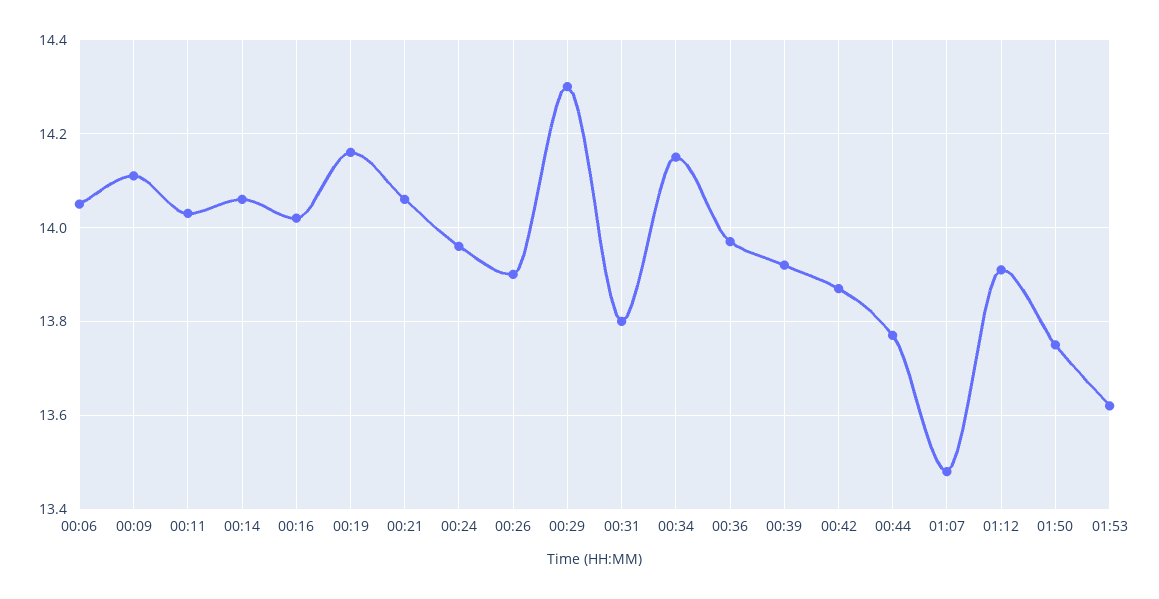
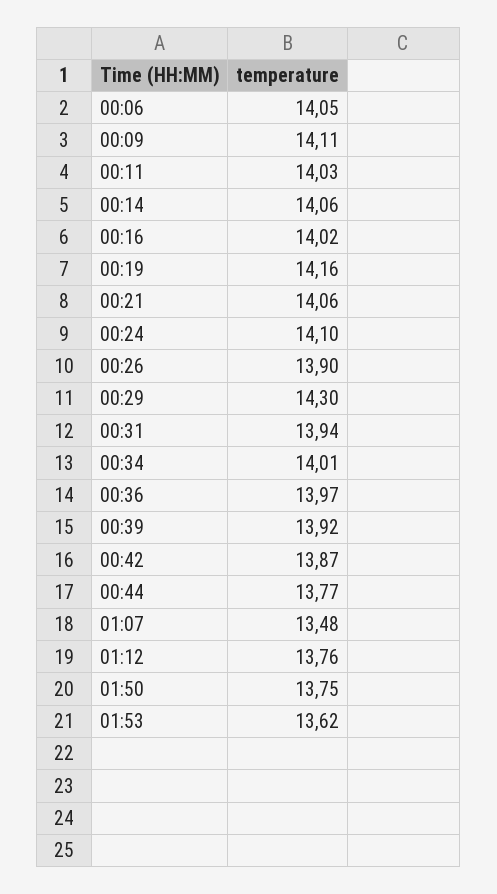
  {
    "00:06": 14.05,
    "00:09": 14.11,
    "00:11": 14.03,
    "00:14": 14.06,
    "00:16": 14.02,
    "00:19": 14.16,
    "00:21": 14.06,
-   "00:24": 13.95,
+   "00:24": 14.1,
    "00:26": 13.9,
    "00:29": 14.3,
-   "00:31": 13.8,
+   "00:31": 13.94,
-   "00:34": 14.15,
+   "00:34": 14.01,
    "00:36": 13.97,
    "00:39": 13.92,
    "00:42": 13.87,
    "00:44": 13.77,
    "01:07": 13.48,
-   "01:12": 13.9,
+   "01:12": 13.76,
    "01:50": 13.75,
    "01:53": 13.62
  }

